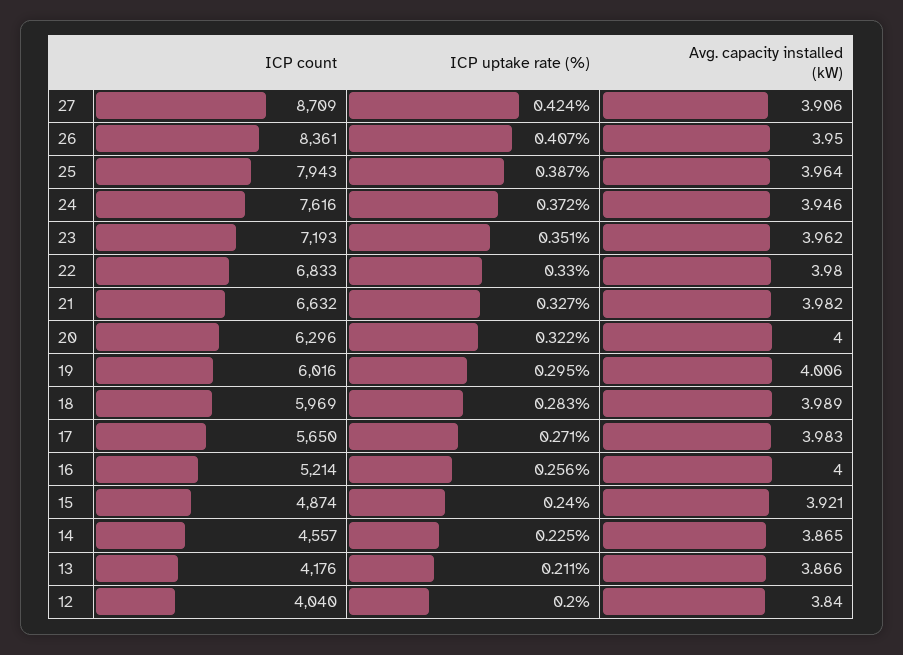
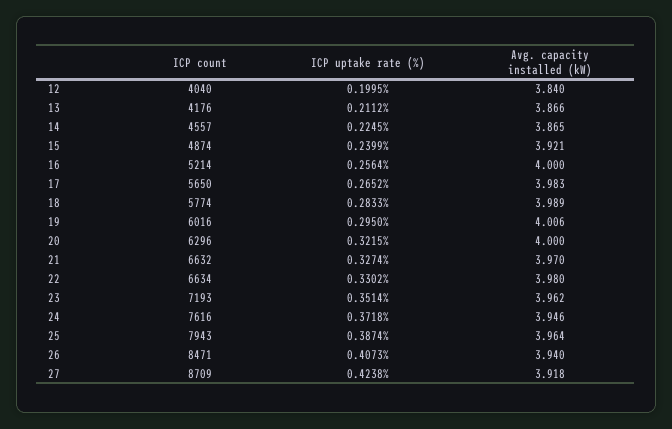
  {
    "ICP count": {
      "27": 8709,
-     "26": 8361,
+     "26": 8471,
      "25": 7943,
      "24": 7616,
      "23": 7193,
-     "22": 6833,
+     "22": 6634,
      "21": 6632,
      "20": 6296,
      "19": 6016,
-     "18": 5969,
+     "18": 5774,
      "17": 5650,
      "16": 5214,
      "15": 4874,
      "14": 4557,
      "13": 4176,
      "12": 4040
    },
    "ICP uptake rate (%)": {
      "27": 0.4238,
      "26": 0.4073,
      "25": 0.3874,
      "24": 0.3718,
      "23": 0.3514,
      "22": 0.3302,
      "21": 0.3274,
      "20": 0.3215,
      "19": 0.295,
      "18": 0.2833,
-     "17": 0.271,
+     "17": 0.2652,
      "16": 0.2564,
      "15": 0.2399,
      "14": 0.2245,
      "13": 0.2112,
      "12": 0.1995
    },
    "Avg. capacity installed (kW)": {
-     "27": 3.906,
+     "27": 3.918,
-     "26": 3.95,
+     "26": 3.94,
      "25": 3.964,
      "24": 3.946,
      "23": 3.962,
      "22": 3.98,
-     "21": 3.982,
+     "21": 3.97,
      "20": 4,
      "19": 4.006,
      "18": 3.989,
      "17": 3.983,
      "16": 4,
      "15": 3.921,
      "14": 3.865,
      "13": 3.866,
      "12": 3.84
    }
  }

